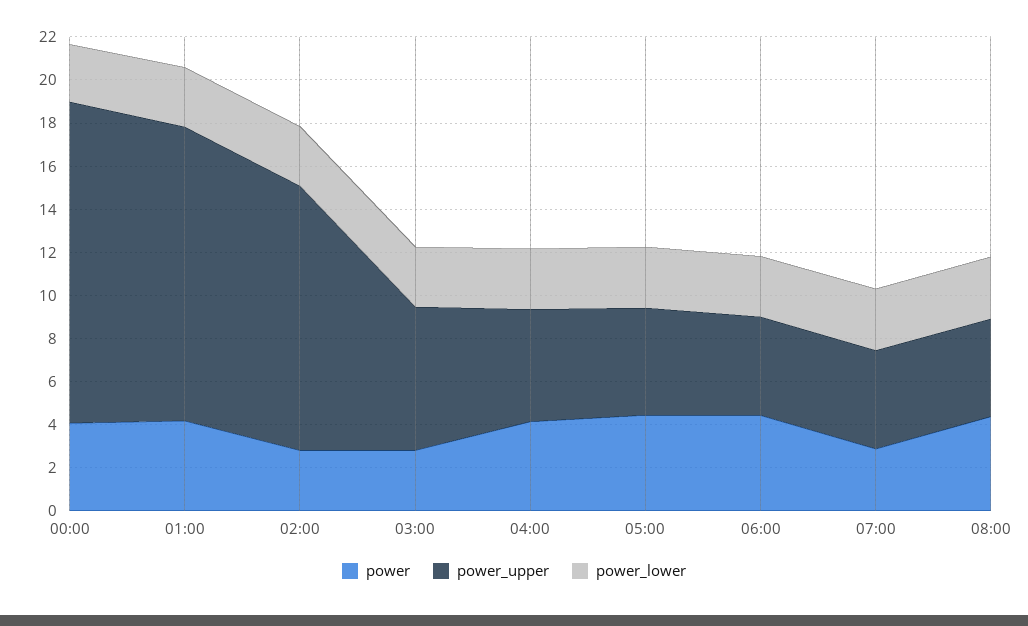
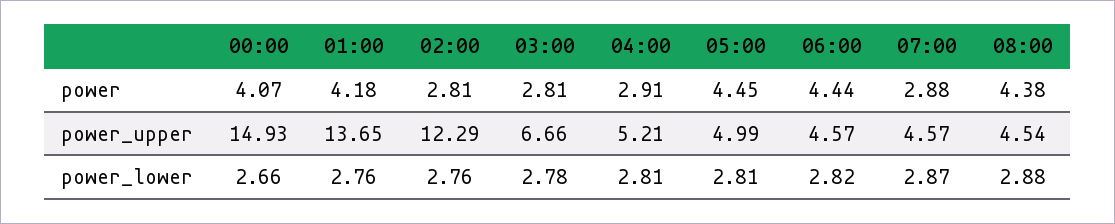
  {
    "power": {
      "00:00": 4.07,
      "01:00": 4.18,
      "02:00": 2.81,
      "03:00": 2.81,
-     "04:00": 4,
+     "04:00": 2.91,
      "05:00": 4.45,
      "06:00": 4.44,
      "07:00": 2.88,
      "08:00": 4.38
    },
    "power_upper": {
      "00:00": 14.93,
      "01:00": 13.65,
      "02:00": 12.29,
      "03:00": 6.66,
      "04:00": 5.21,
      "05:00": 4.99,
      "06:00": 4.57,
      "07:00": 4.57,
      "08:00": 4.54
    },
    "power_lower": {
      "00:00": 2.66,
      "01:00": 2.76,
      "02:00": 2.76,
      "03:00": 2.78,
      "04:00": 2.81,
      "05:00": 2.81,
      "06:00": 2.82,
      "07:00": 2.87,
      "08:00": 2.88
    }
  }

